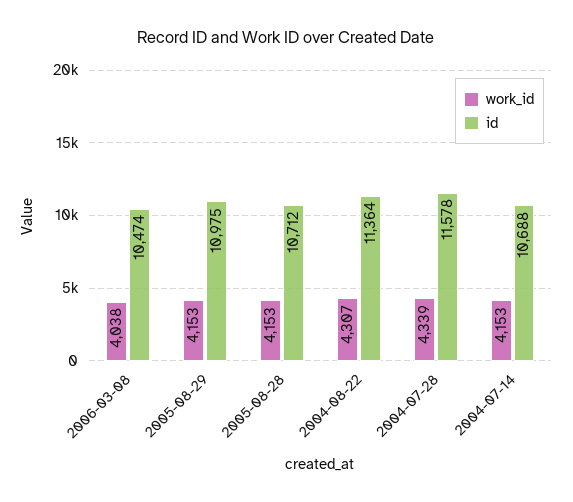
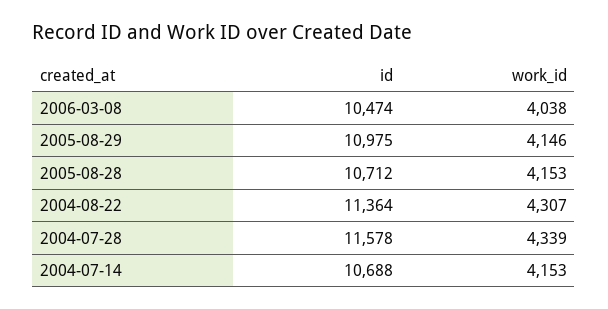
  {
    "work_id": {
      "2006-03-08": 4038,
-     "2005-08-29": 4153,
+     "2005-08-29": 4146,
      "2005-08-28": 4153,
      "2004-08-22": 4307,
      "2004-07-28": 4339,
      "2004-07-14": 4153
    },
    "id": {
      "2006-03-08": 10474,
      "2005-08-29": 10975,
      "2005-08-28": 10712,
      "2004-08-22": 11364,
      "2004-07-28": 11578,
      "2004-07-14": 10688
    }
  }

